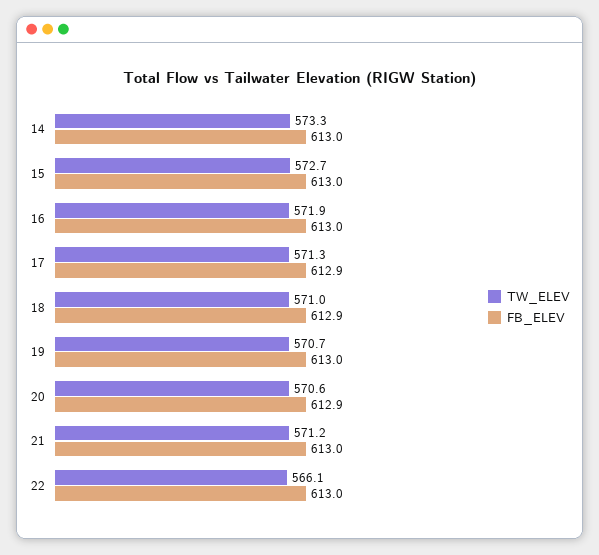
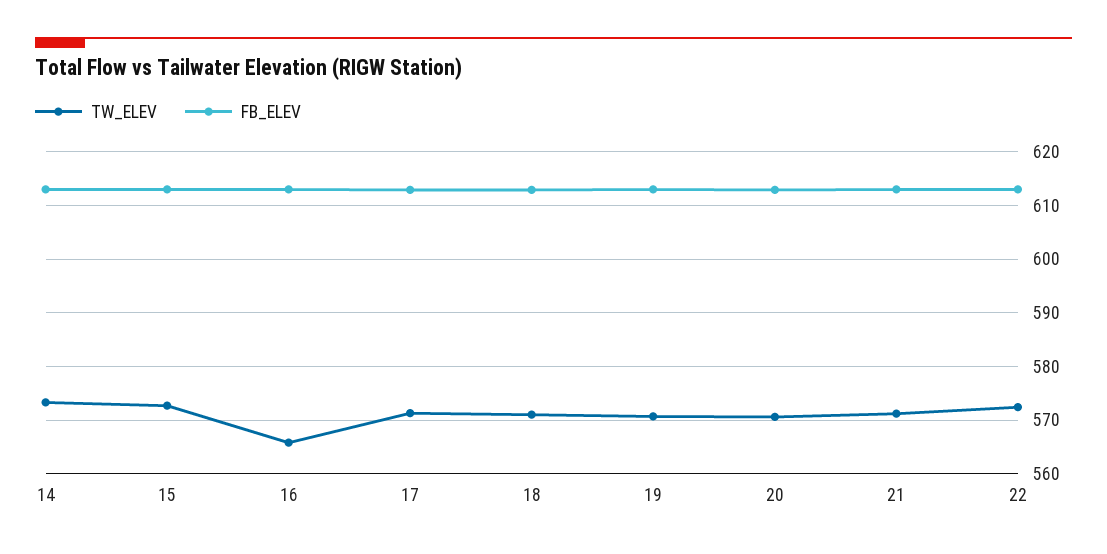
  {
    "TW_ELEV": {
      "14": 573.3,
      "15": 572.7,
-     "16": 571.9,
+     "16": 566,
      "17": 571.3,
      "18": 571,
      "19": 570.7,
      "20": 570.6,
      "21": 571.2,
-     "22": 566.1
+     "22": 572
    },
    "FB_ELEV": {
      "14": 613,
      "15": 613,
      "16": 613,
      "17": 612.9,
      "18": 612.9,
      "19": 613,
      "20": 612.9,
      "21": 613,
      "22": 613
    }
  }

